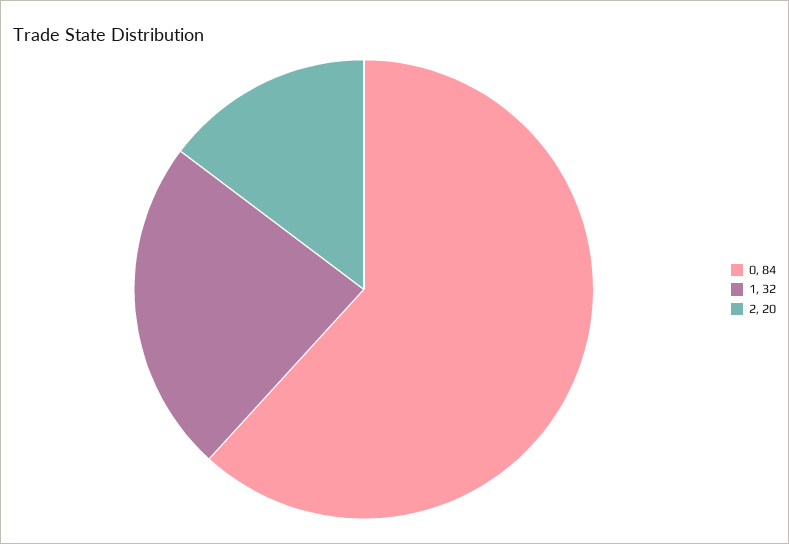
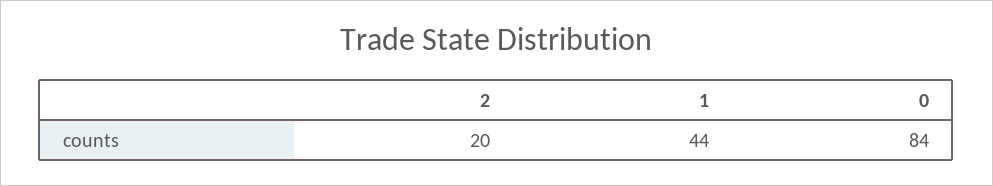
  {
    "0": 84,
-   "1": 32,
+   "1": 44,
    "2": 20
  }

